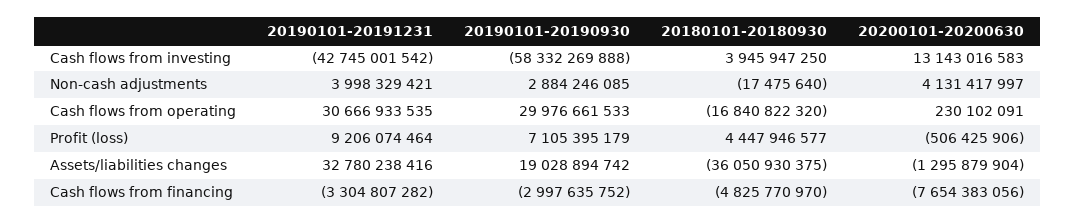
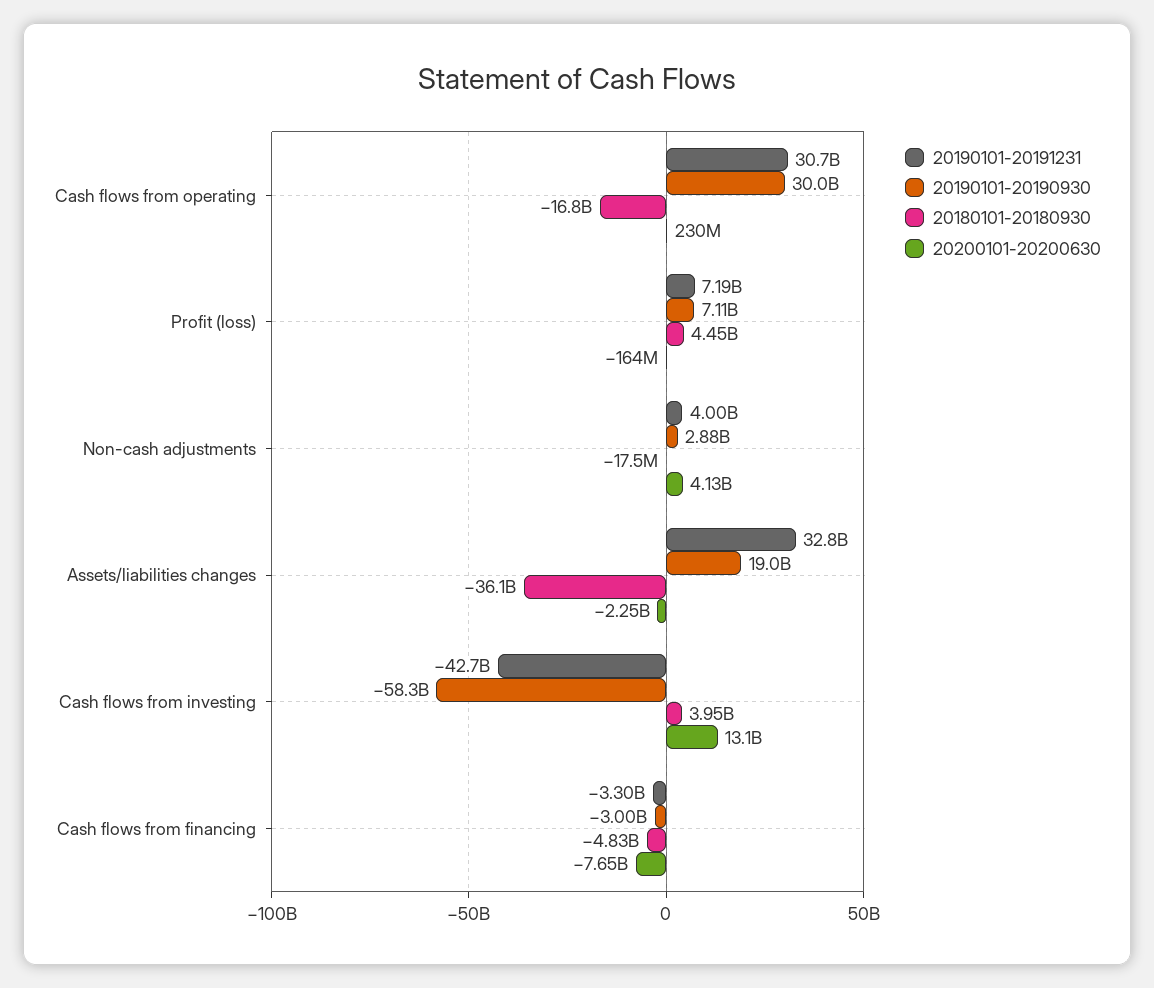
  {
    "20190101-20191231": {
      "Cash flows from investing": -42745001542,
      "Non-cash adjustments": 3998329421,
      "Cash flows from operating": 30666933535,
-     "Profit (loss)": 9206074464,
+     "Profit (loss)": 7190000000,
      "Assets/liabilities changes": 32780238416,
      "Cash flows from financing": -3304807282
    },
    "20190101-20190930": {
      "Cash flows from investing": -58332269888,
      "Non-cash adjustments": 2884246085,
      "Cash flows from operating": 29976661533,
      "Profit (loss)": 7105395179,
      "Assets/liabilities changes": 19028894742,
      "Cash flows from financing": -2997635752
    },
    "20180101-20180930": {
      "Cash flows from investing": 3945947250,
      "Non-cash adjustments": -17475640,
      "Cash flows from operating": -16840822320,
      "Profit (loss)": 4447946577,
      "Assets/liabilities changes": -36050930375,
      "Cash flows from financing": -4825770970
    },
    "20200101-20200630": {
      "Cash flows from investing": 13143016583,
      "Non-cash adjustments": 4131417997,
      "Cash flows from operating": 230102091,
-     "Profit (loss)": -506425906,
+     "Profit (loss)": -164000000,
-     "Assets/liabilities changes": -1295879904,
+     "Assets/liabilities changes": -2250000000,
      "Cash flows from financing": -7654383056
    }
  }

